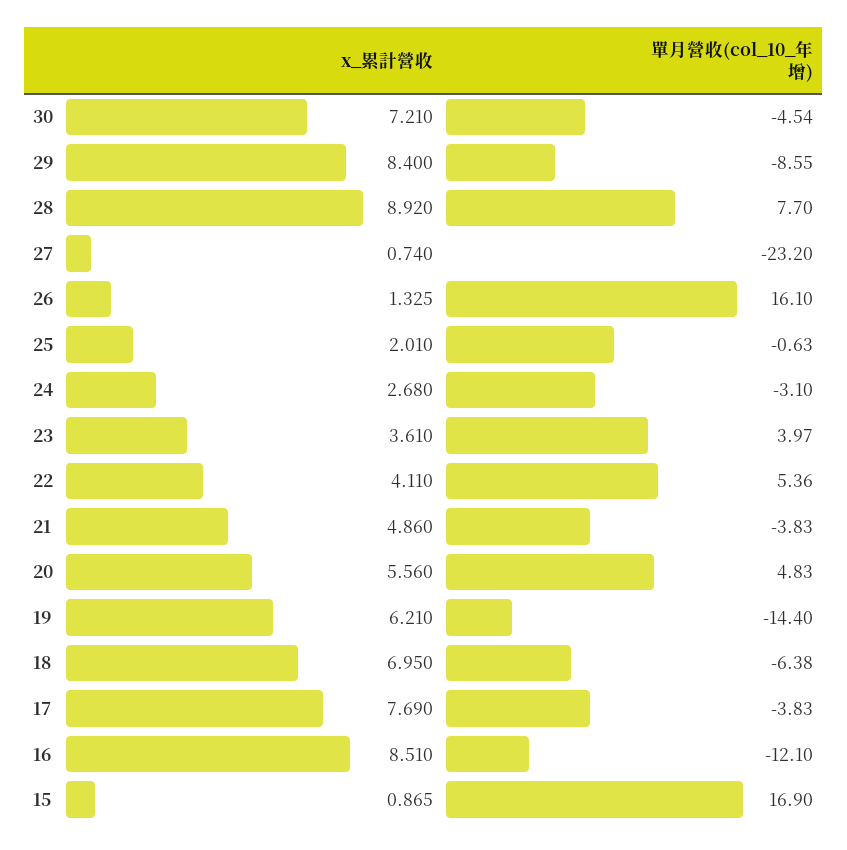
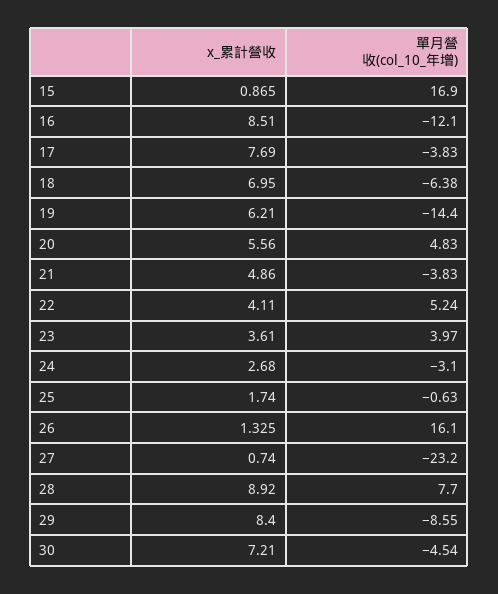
  {
    "x_累計營收": {
      "30": 7.21,
      "29": 8.4,
      "28": 8.92,
      "27": 0.74,
      "26": 1.325,
-     "25": 2.01,
+     "25": 1.74,
      "24": 2.68,
      "23": 3.61,
      "22": 4.11,
      "21": 4.86,
      "20": 5.56,
      "19": 6.21,
      "18": 6.95,
      "17": 7.69,
      "16": 8.51,
      "15": 0.865
    },
    "單月營收(col_10_年增)": {
      "30": -4.54,
      "29": -8.55,
      "28": 7.7,
      "27": -23.2,
      "26": 16.1,
      "25": -0.63,
      "24": -3.1,
      "23": 3.97,
-     "22": 5.36,
+     "22": 5.24,
      "21": -3.83,
      "20": 4.83,
      "19": -14.4,
      "18": -6.38,
      "17": -3.83,
      "16": -12.1,
      "15": 16.9
    }
  }

